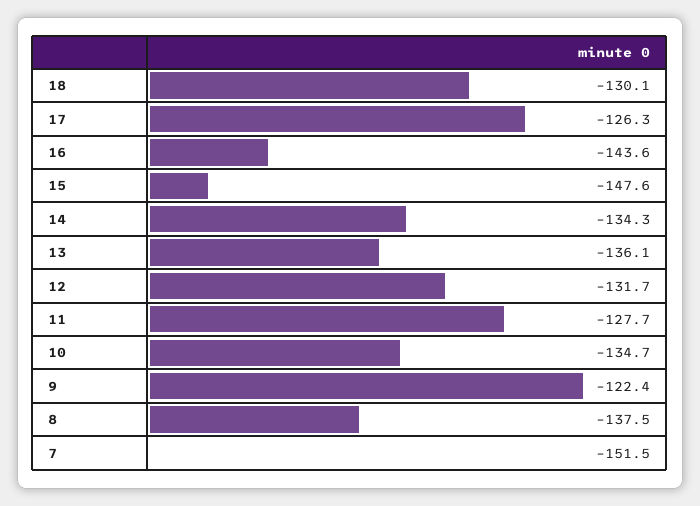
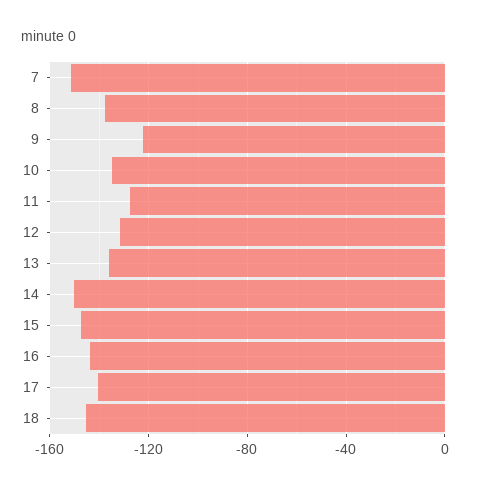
  {
-   "18": -130.1,
+   "18": -145,
-   "17": -126.3,
+   "17": -140,
    "16": -143.6,
    "15": -147.6,
-   "14": -134.3,
+   "14": -150,
    "13": -136.1,
    "12": -131.7,
    "11": -127.7,
    "10": -134.7,
    "9": -122.4,
    "8": -137.5,
    "7": -151.5
  }

